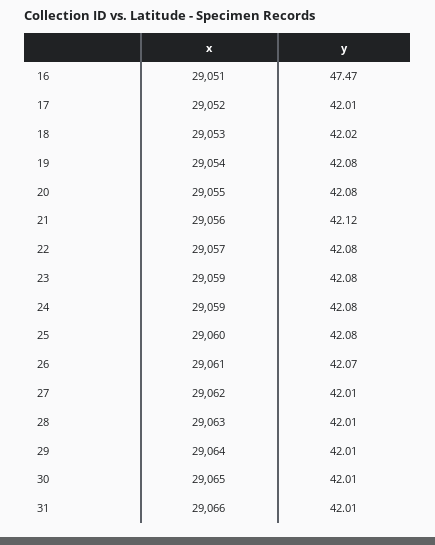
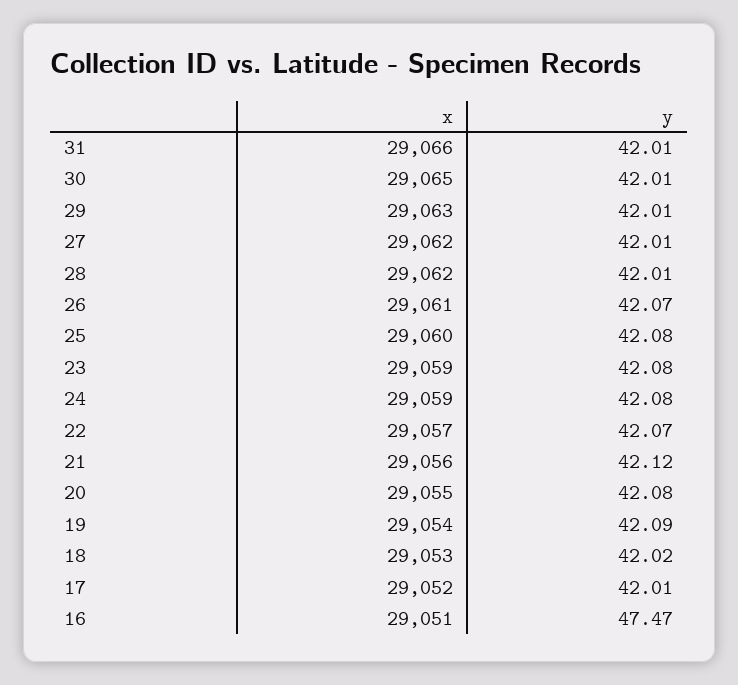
  {
    "x": {
      "16": 29051,
      "17": 29052,
      "18": 29053,
      "19": 29054,
      "20": 29055,
      "21": 29056,
      "22": 29057,
      "23": 29059,
      "24": 29059,
      "25": 29060,
      "26": 29061,
      "27": 29062,
-     "28": 29063,
+     "28": 29062,
-     "29": 29064,
+     "29": 29063,
      "30": 29065,
      "31": 29066
    },
    "y": {
      "16": 47.47,
      "17": 42.01,
      "18": 42.02,
-     "19": 42.08,
+     "19": 42.09,
      "20": 42.08,
      "21": 42.12,
-     "22": 42.08,
+     "22": 42.07,
      "23": 42.08,
      "24": 42.08,
      "25": 42.08,
      "26": 42.07,
      "27": 42.01,
      "28": 42.01,
      "29": 42.01,
      "30": 42.01,
      "31": 42.01
    }
  }

